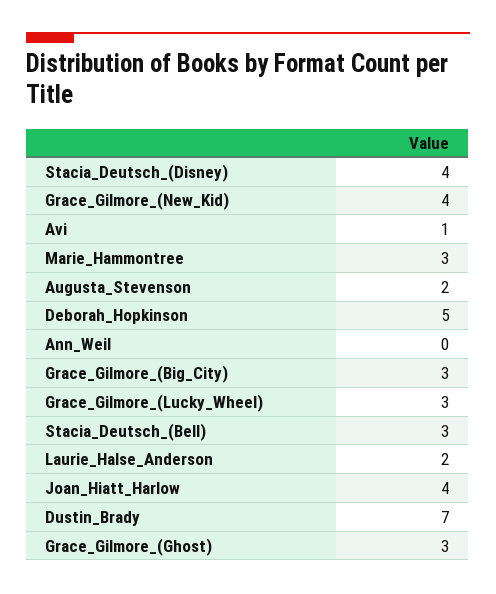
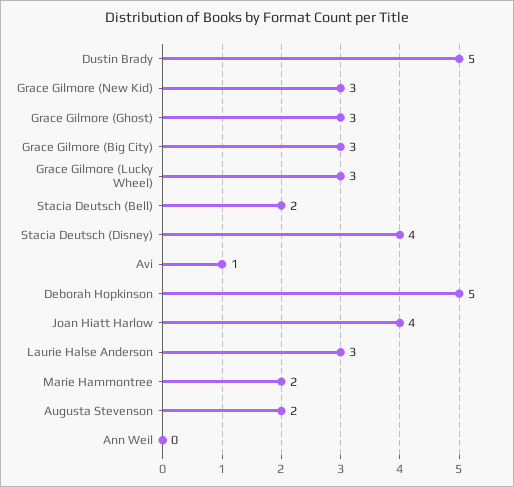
  {
    "Stacia_Deutsch_(Disney)": 4,
-   "Grace_Gilmore_(New_Kid)": 4,
+   "Grace_Gilmore_(New_Kid)": 3,
    "Avi": 1,
-   "Marie_Hammontree": 3,
+   "Marie_Hammontree": 2,
    "Augusta_Stevenson": 2,
    "Deborah_Hopkinson": 5,
    "Ann_Weil": 0,
    "Grace_Gilmore_(Big_City)": 3,
    "Grace_Gilmore_(Lucky_Wheel)": 3,
-   "Stacia_Deutsch_(Bell)": 3,
+   "Stacia_Deutsch_(Bell)": 2,
-   "Laurie_Halse_Anderson": 2,
+   "Laurie_Halse_Anderson": 3,
    "Joan_Hiatt_Harlow": 4,
-   "Dustin_Brady": 7,
+   "Dustin_Brady": 5,
    "Grace_Gilmore_(Ghost)": 3
  }

